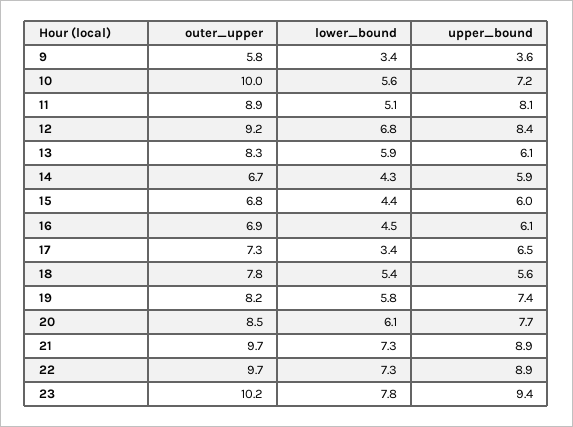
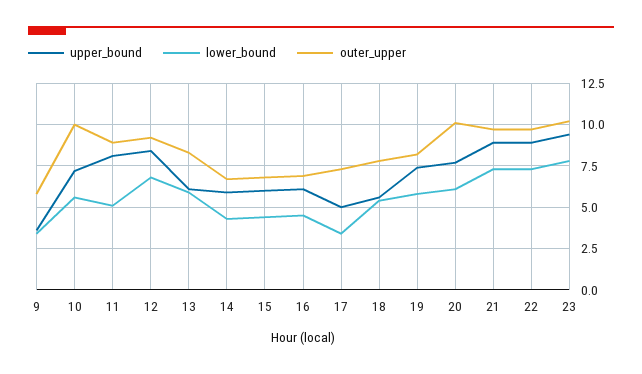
  {
    "outer_upper": {
      "9": 5.8,
      "10": 10,
      "11": 8.9,
      "12": 9.2,
      "13": 8.3,
      "14": 6.7,
      "15": 6.8,
      "16": 6.9,
      "17": 7.3,
      "18": 7.8,
      "19": 8.2,
-     "20": 8.5,
+     "20": 10,
      "21": 9.7,
      "22": 9.7,
      "23": 10.2
    },
    "lower_bound": {
      "9": 3.4,
      "10": 5.6,
      "11": 5.1,
      "12": 6.8,
      "13": 5.9,
      "14": 4.3,
      "15": 4.4,
      "16": 4.5,
      "17": 3.4,
      "18": 5.4,
      "19": 5.8,
      "20": 6.1,
      "21": 7.3,
      "22": 7.3,
      "23": 7.8
    },
    "upper_bound": {
      "9": 3.6,
      "10": 7.2,
      "11": 8.1,
      "12": 8.4,
      "13": 6.1,
      "14": 5.9,
      "15": 6,
      "16": 6.1,
-     "17": 6.5,
+     "17": 5,
      "18": 5.6,
      "19": 7.4,
      "20": 7.7,
      "21": 8.9,
      "22": 8.9,
      "23": 9.4
    }
  }

